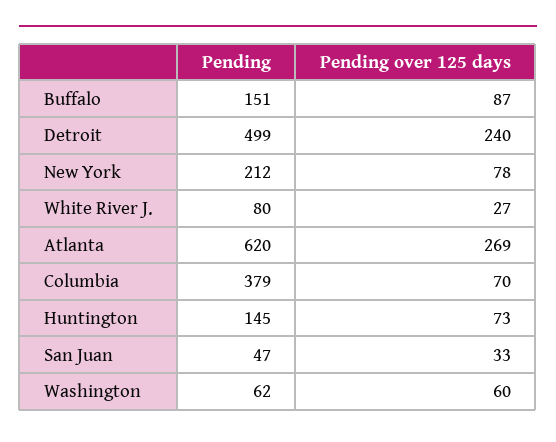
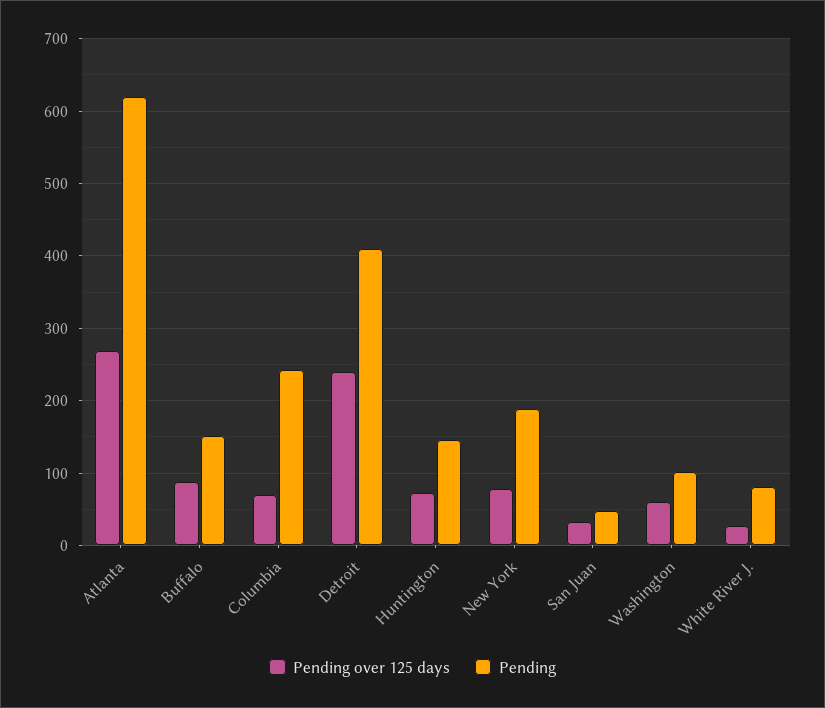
  {
    "Pending": {
      "Buffalo": 151,
-     "Detroit": 499,
+     "Detroit": 410,
-     "New York": 212,
+     "New York": 190,
      "White River J.": 80,
      "Atlanta": 620,
-     "Columbia": 379,
+     "Columbia": 240,
      "Huntington": 145,
      "San Juan": 47,
-     "Washington": 62
+     "Washington": 100
    },
    "Pending over 125 days": {
      "Buffalo": 87,
      "Detroit": 240,
      "New York": 78,
      "White River J.": 27,
      "Atlanta": 269,
      "Columbia": 70,
      "Huntington": 73,
      "San Juan": 33,
      "Washington": 60
    }
  }

